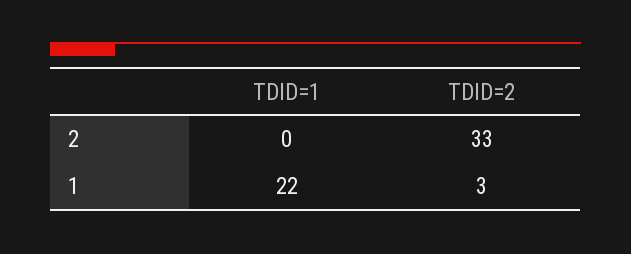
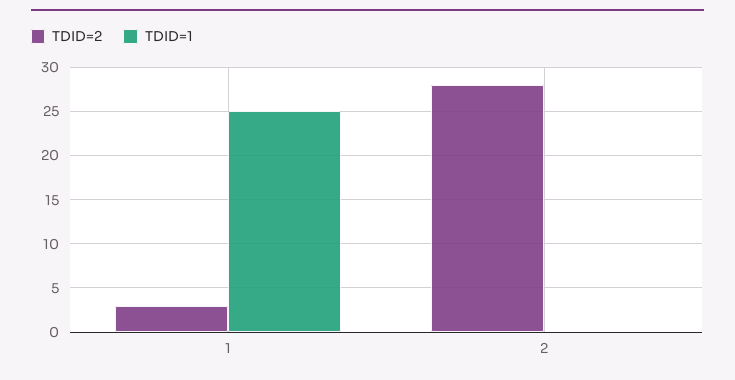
  {
    "TDID=1": {
      "2": 0,
-     "1": 22
+     "1": 25
    },
    "TDID=2": {
-     "2": 33,
+     "2": 28,
      "1": 3
    }
  }

